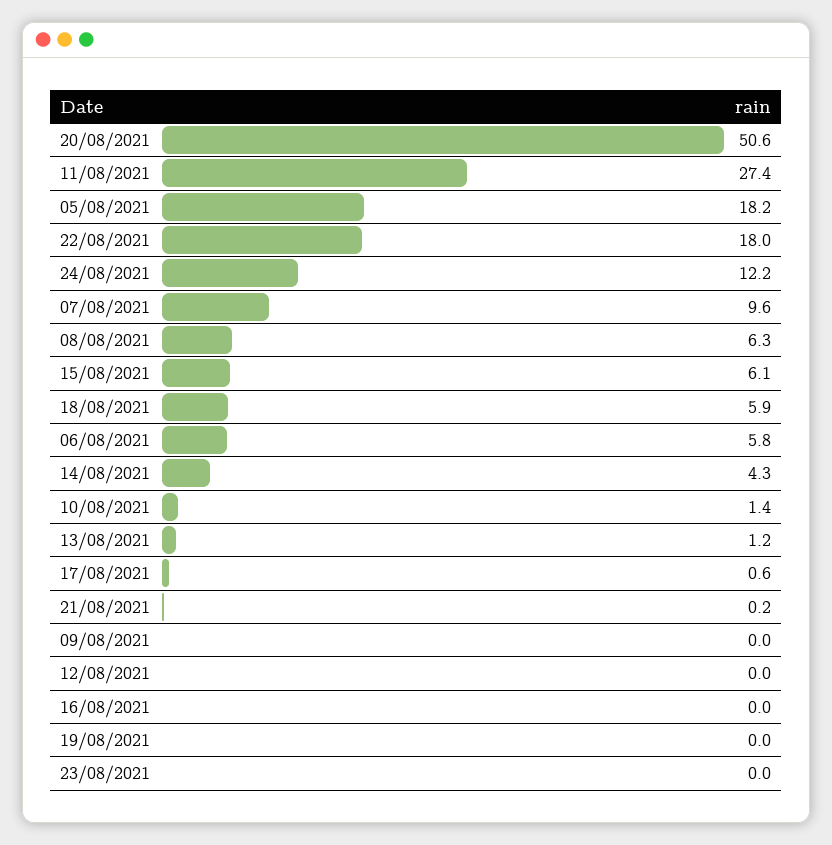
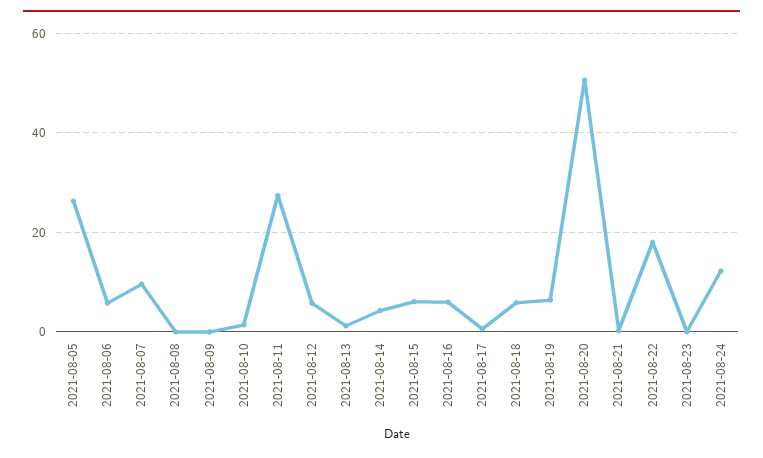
  {
    "20/08/2021": 50.6,
    "11/08/2021": 27.4,
-   "05/08/2021": 18.2,
+   "05/08/2021": 26,
    "22/08/2021": 18,
    "24/08/2021": 12.2,
    "07/08/2021": 9.6,
-   "08/08/2021": 6.3,
+   "08/08/2021": 0,
    "15/08/2021": 6.1,
    "18/08/2021": 5.9,
    "06/08/2021": 5.8,
    "14/08/2021": 4.3,
    "10/08/2021": 1.4,
    "13/08/2021": 1.2,
    "17/08/2021": 0.6,
    "21/08/2021": 0.2,
    "09/08/2021": 0,
-   "12/08/2021": 0,
+   "12/08/2021": 6,
-   "16/08/2021": 0,
+   "16/08/2021": 6,
-   "19/08/2021": 0,
+   "19/08/2021": 6,
    "23/08/2021": 0
  }

